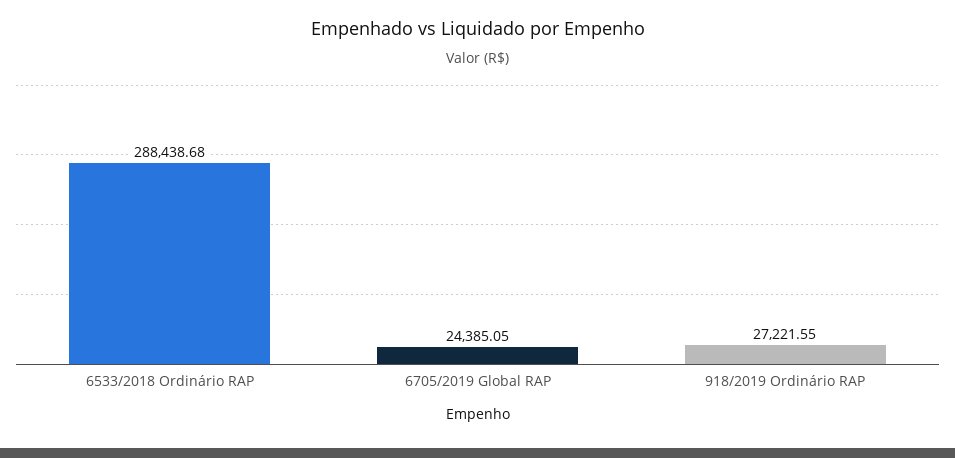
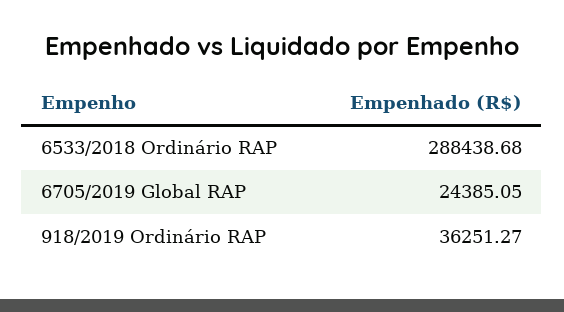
  {
    "6533/2018 Ordinário RAP": 288438.68,
    "6705/2019 Global RAP": 24385.05,
-   "918/2019 Ordinário RAP": 27221.55
+   "918/2019 Ordinário RAP": 36251.27
  }

